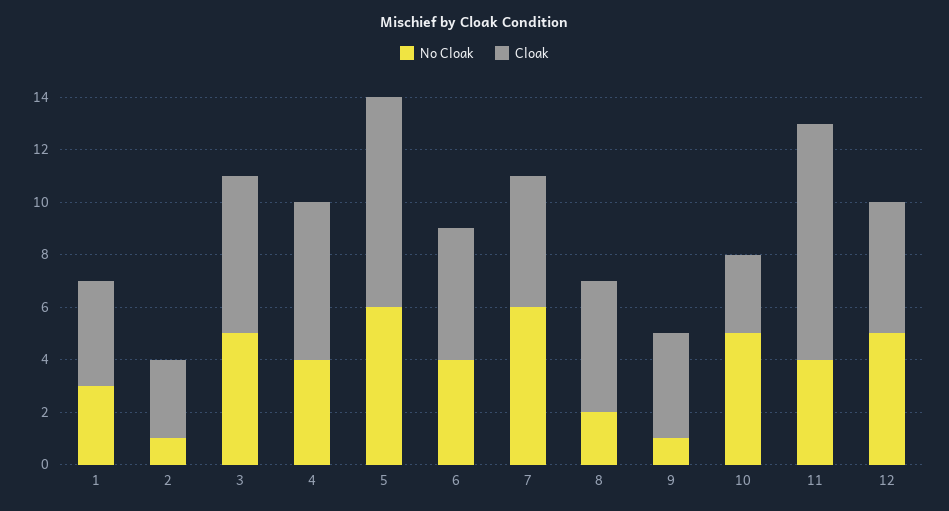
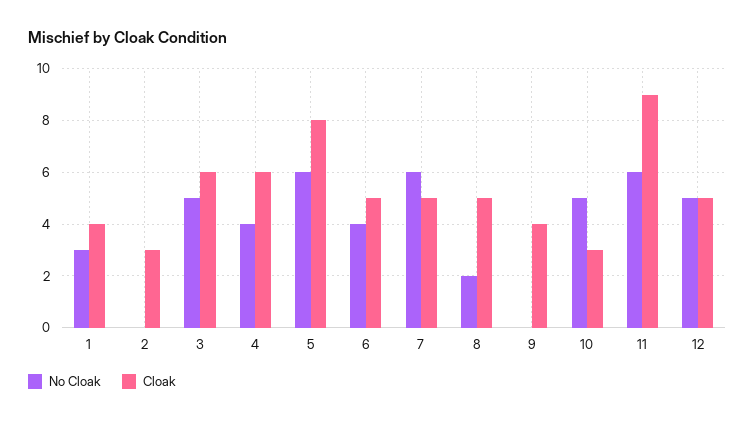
  {
    "No Cloak": {
      "1": 3,
-     "2": 1,
+     "2": 0,
      "3": 5,
      "4": 4,
      "5": 6,
      "6": 4,
      "7": 6,
      "8": 2,
-     "9": 1,
+     "9": 0,
      "10": 5,
-     "11": 4,
+     "11": 6,
      "12": 5
    },
    "Cloak": {
      "1": 4,
      "2": 3,
      "3": 6,
      "4": 6,
      "5": 8,
      "6": 5,
      "7": 5,
      "8": 5,
      "9": 4,
      "10": 3,
      "11": 9,
      "12": 5
    }
  }

